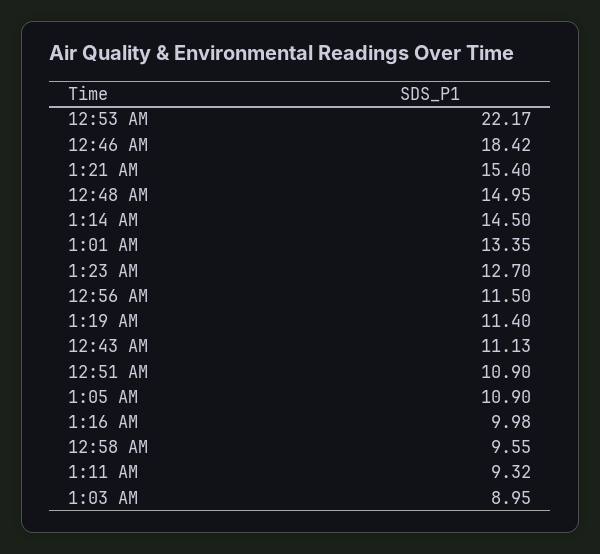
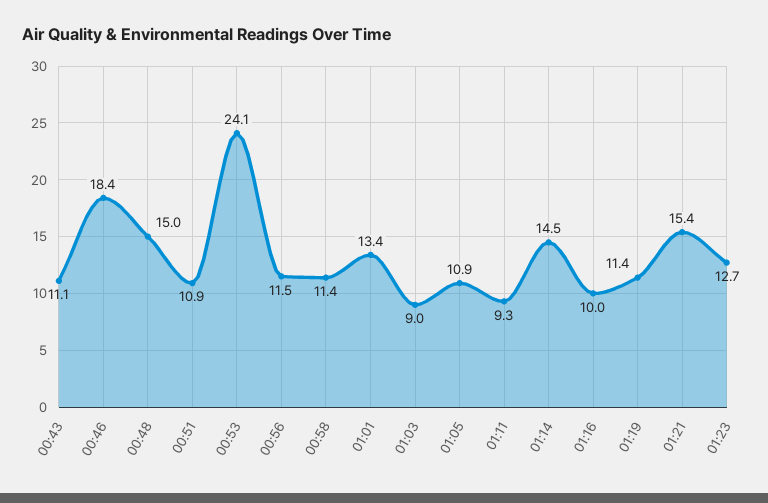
  {
-   "12:53 AM": 22.17,
+   "12:53 AM": 24.1,
    "12:46 AM": 18.42,
    "1:21 AM": 15.4,
    "12:48 AM": 14.95,
    "1:14 AM": 14.5,
    "1:01 AM": 13.35,
    "1:23 AM": 12.7,
    "12:56 AM": 11.5,
    "1:19 AM": 11.4,
    "12:43 AM": 11.13,
    "12:51 AM": 10.9,
    "1:05 AM": 10.9,
    "1:16 AM": 9.98,
-   "12:58 AM": 9.55,
+   "12:58 AM": 11.4,
    "1:11 AM": 9.32,
    "1:03 AM": 8.95
  }

